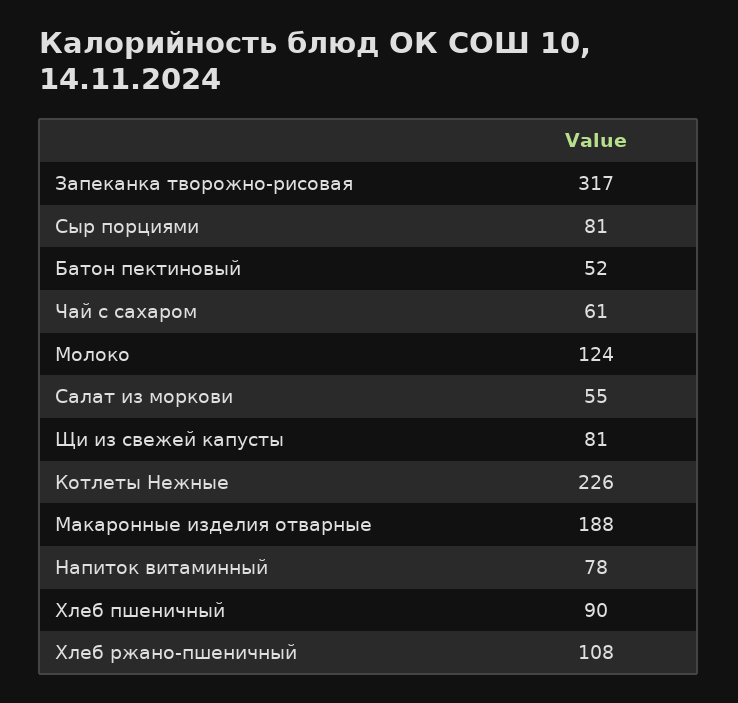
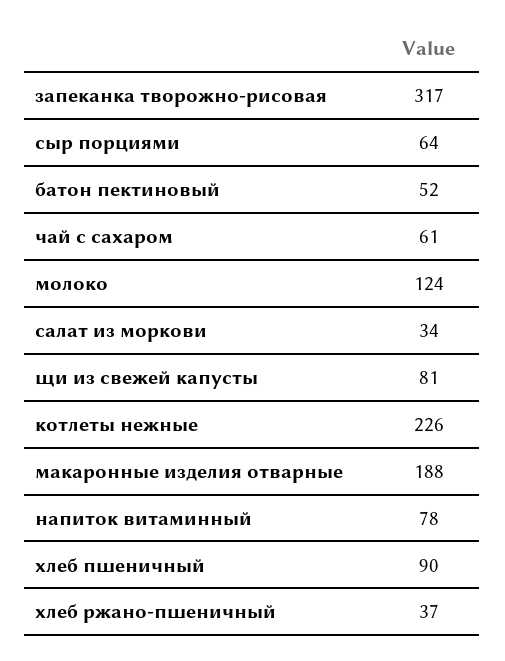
  {
    "Запеканка творожно-рисовая": 317,
-   "Сыр порциями": 81,
+   "Сыр порциями": 64,
    "Батон пектиновый": 52,
    "Чай с сахаром": 61,
    "Молоко": 124,
-   "Салат из моркови": 55,
+   "Салат из моркови": 34,
    "Щи из свежей капусты": 81,
    "Котлеты Нежные": 226,
    "Макаронные изделия отварные": 188,
    "Напиток витаминный": 78,
    "Хлеб пшеничный": 90,
-   "Хлеб ржано-пшеничный": 108
+   "Хлеб ржано-пшеничный": 37
  }

